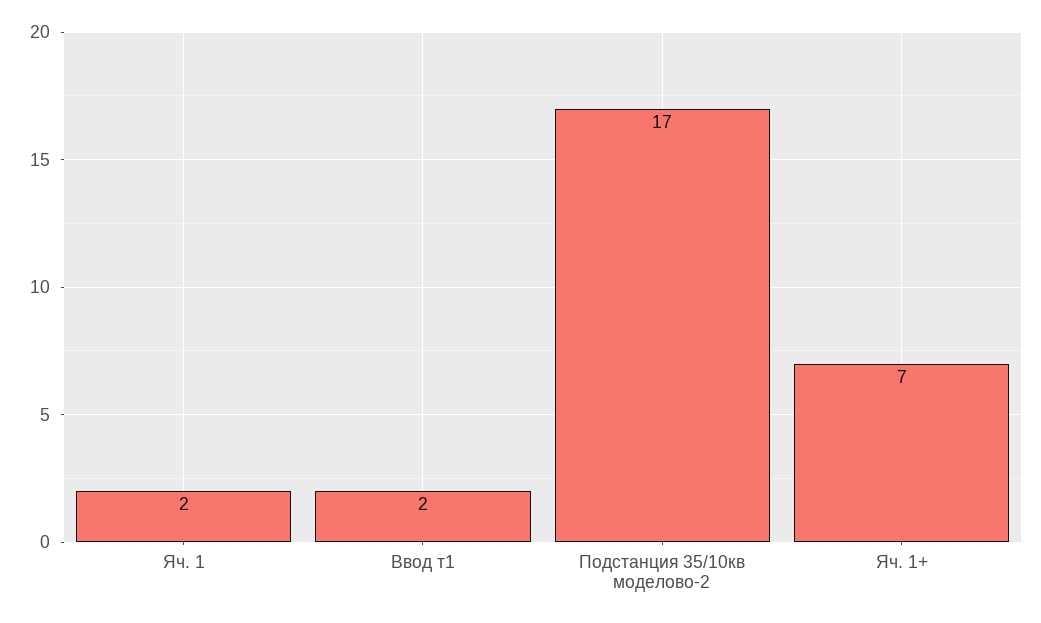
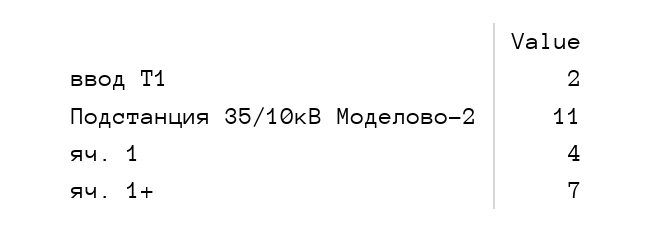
  {
-   "Яч. 1": 2,
+   "Яч. 1": 4,
    "Ввод т1": 2,
-   "Подстанция 35/10кв моделово-2": 17,
+   "Подстанция 35/10кв моделово-2": 11,
    "Яч. 1+": 7
  }

